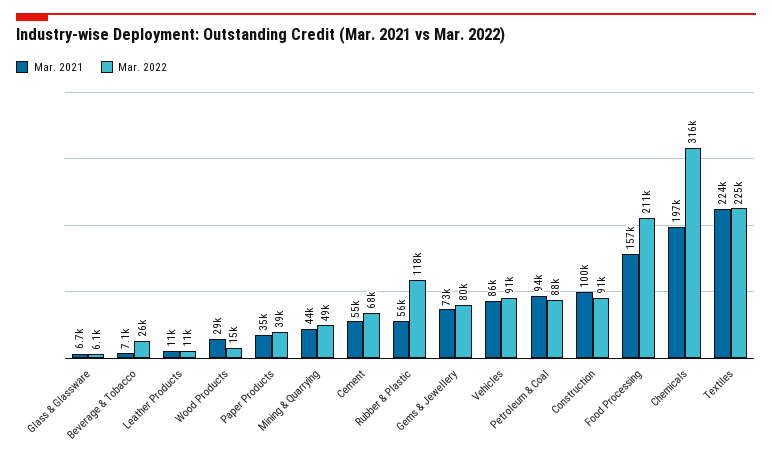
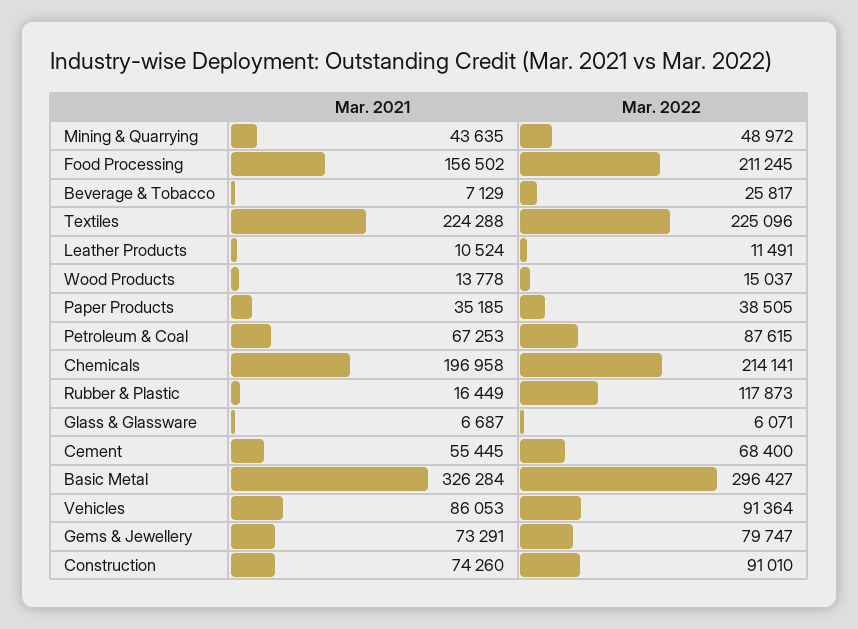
  {
    "Mar. 2021": {
      "Glass & Glassware": 6687,
      "Beverage & Tobacco": 7129,
      "Leather Products": 10524,
-     "Wood Products": 29000,
+     "Wood Products": 13778,
      "Paper Products": 35185,
      "Mining & Quarrying": 43635,
      "Cement": 55445,
-     "Rubber & Plastic": 56000,
+     "Rubber & Plastic": 16449,
      "Gems & Jewellery": 73291,
      "Vehicles": 86053,
-     "Petroleum & Coal": 94000,
+     "Petroleum & Coal": 67253,
-     "Construction": 100000,
+     "Construction": 74260,
      "Food Processing": 156502,
      "Chemicals": 196958,
-     "Textiles": 224288
+     "Textiles": 224288,
+     "Basic Metal": 326284
    },
    "Mar. 2022": {
      "Glass & Glassware": 6071,
      "Beverage & Tobacco": 25817,
      "Leather Products": 11491,
      "Wood Products": 15037,
      "Paper Products": 38505,
      "Mining & Quarrying": 48972,
      "Cement": 68400,
      "Rubber & Plastic": 117873,
      "Gems & Jewellery": 79747,
      "Vehicles": 91364,
      "Petroleum & Coal": 87615,
      "Construction": 91010,
      "Food Processing": 211245,
-     "Chemicals": 316000,
+     "Chemicals": 214141,
-     "Textiles": 225096
+     "Textiles": 225096,
+     "Basic Metal": 296427
    }
  }

